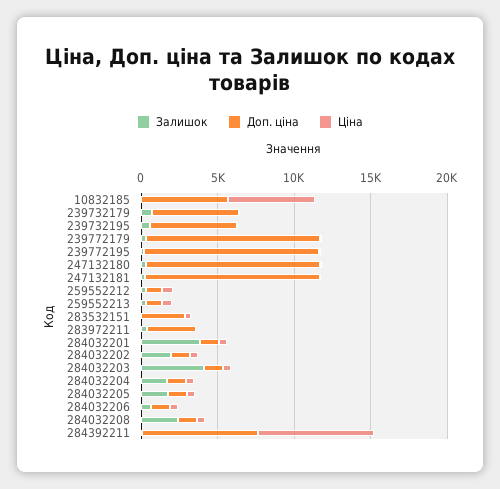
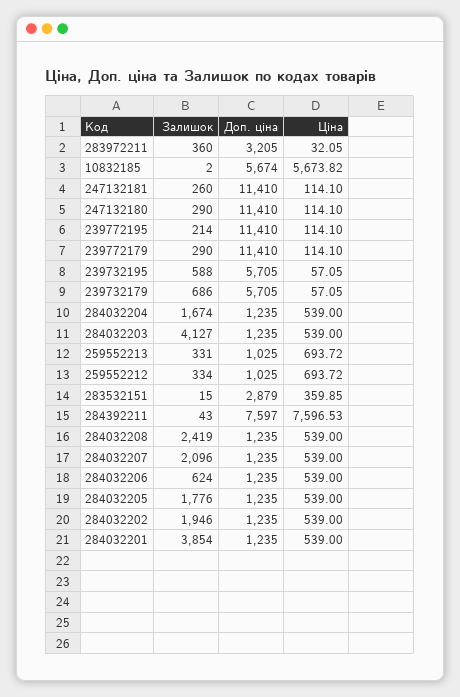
  {
    "Залишок": {
      "10832185": 2,
      "239732179": 686,
      "239732195": 588,
      "239772179": 290,
      "239772195": 214,
      "247132180": 290,
      "247132181": 260,
      "259552212": 334,
      "259552213": 331,
      "283532151": 15,
      "283972211": 360,
      "284032201": 3854,
      "284032202": 1946,
      "284032203": 4127,
      "284032204": 1674,
      "284032205": 1776,
      "284032206": 624,
      "284032208": 2419,
-     "284392211": 43
+     "284392211": 43,
+     "284032207": 2096
    },
    "Доп. ціна": {
      "10832185": 5674,
      "239732179": 5705,
      "239732195": 5705,
      "239772179": 11410,
      "239772195": 11410,
      "247132180": 11410,
      "247132181": 11410,
      "259552212": 1025,
      "259552213": 1025,
      "283532151": 2879,
      "283972211": 3205,
      "284032201": 1235,
      "284032202": 1235,
      "284032203": 1235,
      "284032204": 1235,
      "284032205": 1235,
      "284032206": 1235,
      "284032208": 1235,
-     "284392211": 7597
+     "284392211": 7597,
+     "284032207": 1235
    },
    "Ціна": {
      "10832185": 5673.82,
      "239732179": 57.05,
      "239732195": 57.05,
      "239772179": 114.1,
      "239772195": 114.1,
      "247132180": 114.1,
      "247132181": 114.1,
      "259552212": 693.72,
      "259552213": 693.72,
      "283532151": 359.85,
      "283972211": 32.05,
      "284032201": 539,
      "284032202": 539,
      "284032203": 539,
      "284032204": 539,
      "284032205": 539,
      "284032206": 539,
      "284032208": 539,
-     "284392211": 7596.53
+     "284392211": 7596.53,
+     "284032207": 539
    }
  }

